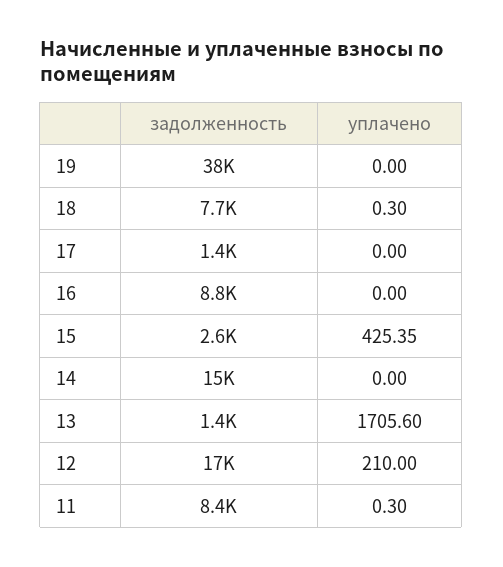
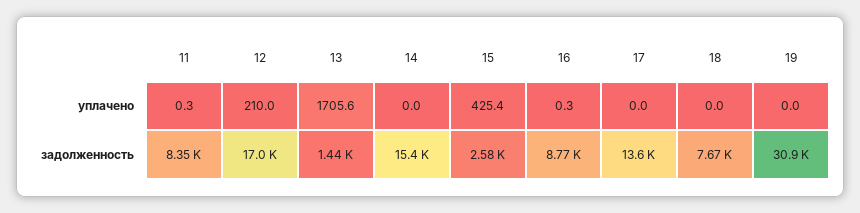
  {
    "задолженность": {
-     "19": 38000,
+     "19": 30900,
      "18": 7670,
-     "17": 1400,
+     "17": 13600,
      "16": 8770,
      "15": 2580,
      "14": 15400,
      "13": 1440,
      "12": 17000,
      "11": 8350
    },
    "уплачено": {
      "19": 0,
-     "18": 0.3,
+     "18": 0,
      "17": 0,
-     "16": 0,
+     "16": 0.3,
      "15": 425.35,
      "14": 0,
      "13": 1705.6,
      "12": 210,
      "11": 0.3
    }
  }

